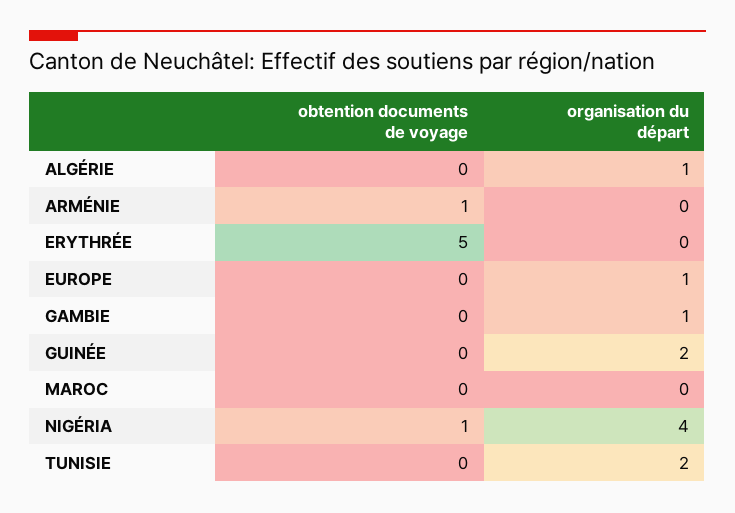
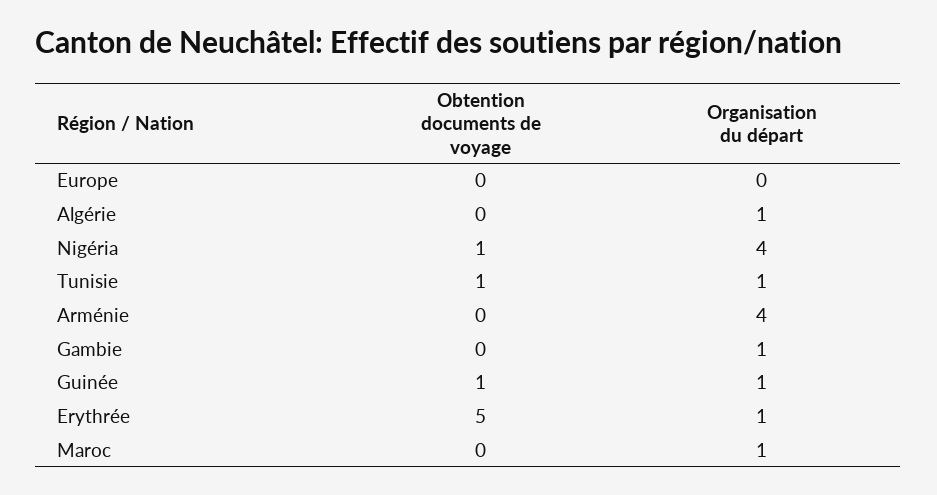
  {
    "obtention documents de voyage": {
      "ALGÉRIE": 0,
-     "ARMÉNIE": 1,
+     "ARMÉNIE": 0,
      "ERYTHRÉE": 5,
      "EUROPE": 0,
      "GAMBIE": 0,
-     "GUINÉE": 0,
+     "GUINÉE": 1,
      "MAROC": 0,
      "NIGÉRIA": 1,
-     "TUNISIE": 0
+     "TUNISIE": 1
    },
    "organisation du départ": {
      "ALGÉRIE": 1,
-     "ARMÉNIE": 0,
+     "ARMÉNIE": 4,
-     "ERYTHRÉE": 0,
+     "ERYTHRÉE": 1,
-     "EUROPE": 1,
+     "EUROPE": 0,
      "GAMBIE": 1,
-     "GUINÉE": 2,
+     "GUINÉE": 1,
-     "MAROC": 0,
+     "MAROC": 1,
      "NIGÉRIA": 4,
-     "TUNISIE": 2
+     "TUNISIE": 1
    }
  }

